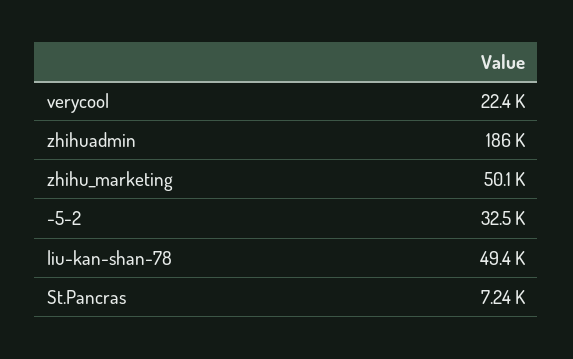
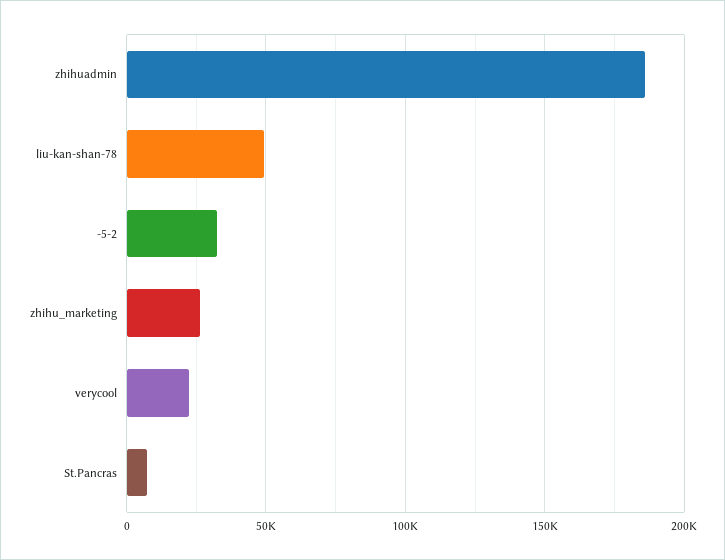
  {
    "verycool": 22400,
    "zhihuadmin": 186000,
-   "zhihu_marketing": 50100,
+   "zhihu_marketing": 25000,
    "-5-2": 32500,
    "liu-kan-shan-78": 49400,
    "St.Pancras": 7240
  }

